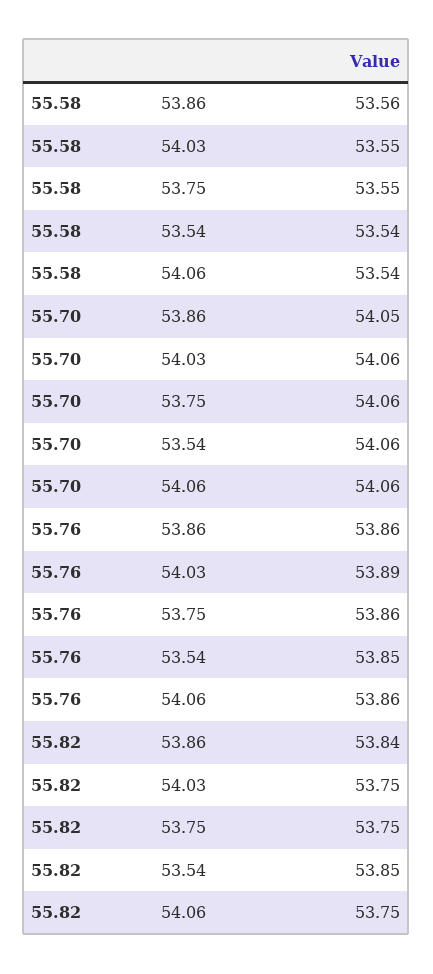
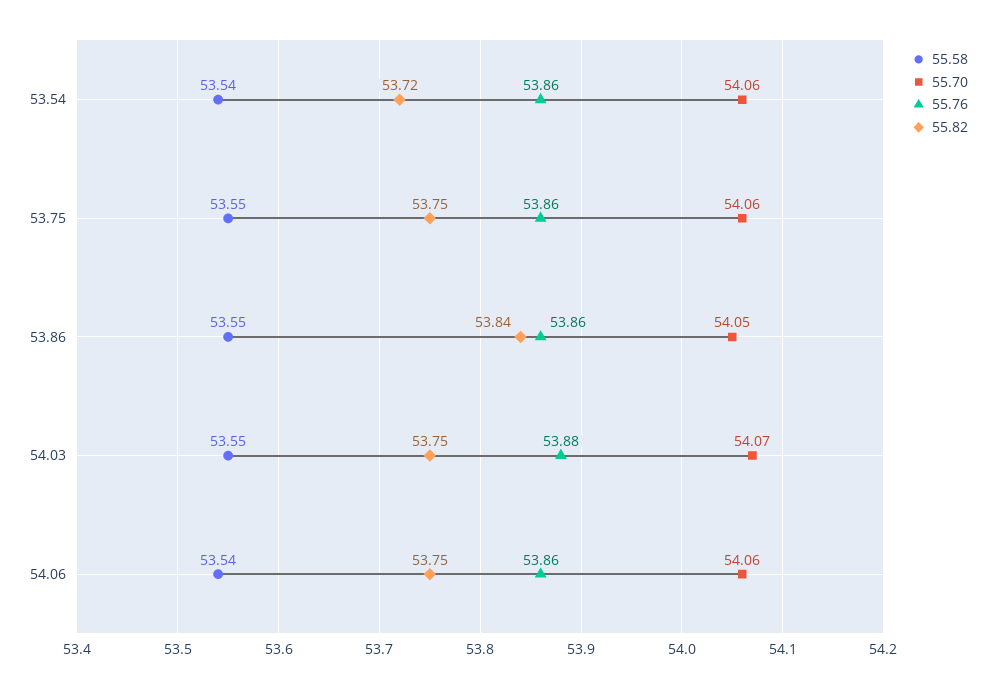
  {
    "55.58": {
-     "53.86": 53.56,
+     "53.86": 53.55,
      "54.03": 53.55,
      "53.75": 53.55,
      "53.54": 53.54,
      "54.06": 53.54
    },
    "55.70": {
      "53.86": 54.05,
-     "54.03": 54.06,
+     "54.03": 54.07,
      "53.75": 54.06,
      "53.54": 54.06,
      "54.06": 54.06
    },
    "55.76": {
      "53.86": 53.86,
-     "54.03": 53.89,
+     "54.03": 53.88,
      "53.75": 53.86,
-     "53.54": 53.85,
+     "53.54": 53.86,
      "54.06": 53.86
    },
    "55.82": {
      "53.86": 53.84,
      "54.03": 53.75,
      "53.75": 53.75,
-     "53.54": 53.85,
+     "53.54": 53.72,
      "54.06": 53.75
    }
  }

